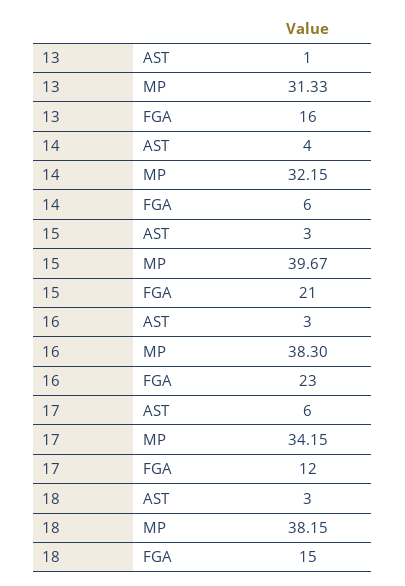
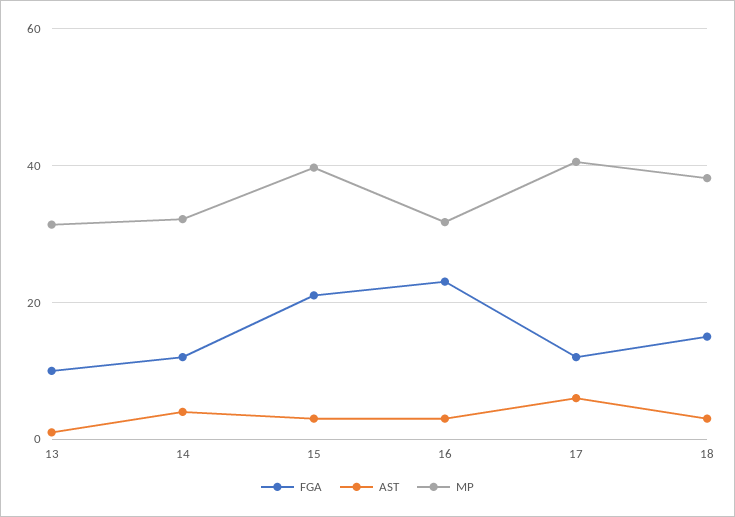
  {
    "AST": {
      "13": 1,
      "14": 4,
      "15": 3,
      "16": 3,
      "17": 6,
      "18": 3
    },
    "MP": {
      "13": 31.33,
      "14": 32.15,
      "15": 39.67,
-     "16": 38.3,
+     "16": 32,
-     "17": 34.15,
+     "17": 40,
      "18": 38.15
    },
    "FGA": {
-     "13": 16,
+     "13": 10,
-     "14": 6,
+     "14": 12,
      "15": 21,
      "16": 23,
      "17": 12,
      "18": 15
    }
  }

